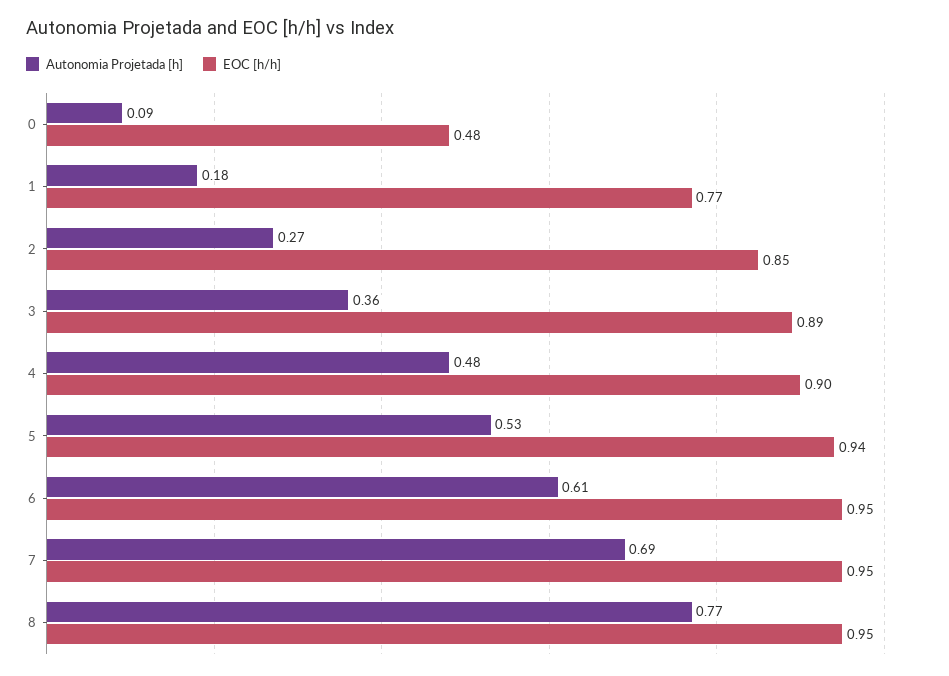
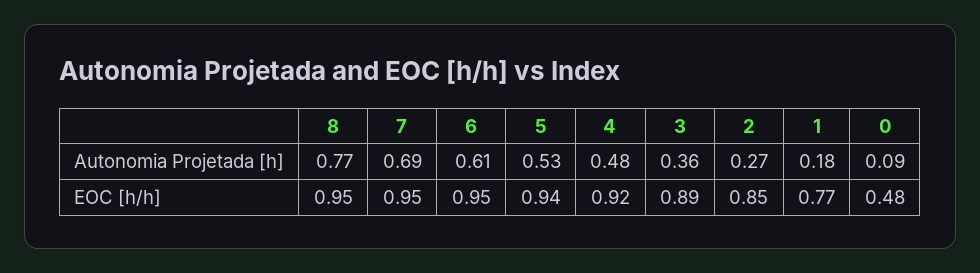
  {
    "Autonomia Projetada [h]": {
      "0": 0.09,
      "1": 0.18,
      "2": 0.27,
      "3": 0.36,
      "4": 0.48,
      "5": 0.53,
      "6": 0.61,
      "7": 0.69,
      "8": 0.77
    },
    "EOC [h/h]": {
      "0": 0.48,
      "1": 0.77,
      "2": 0.85,
      "3": 0.89,
-     "4": 0.9,
+     "4": 0.92,
      "5": 0.94,
      "6": 0.95,
      "7": 0.95,
      "8": 0.95
    }
  }

